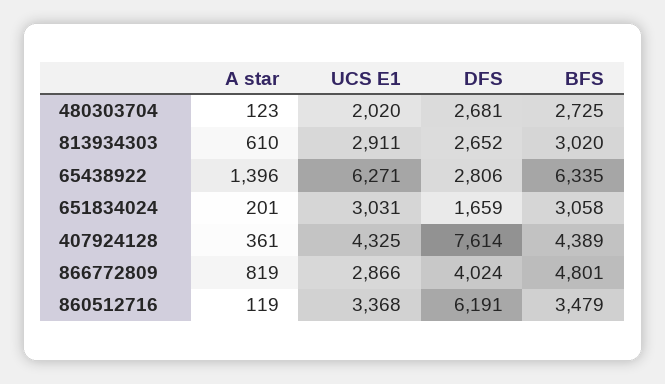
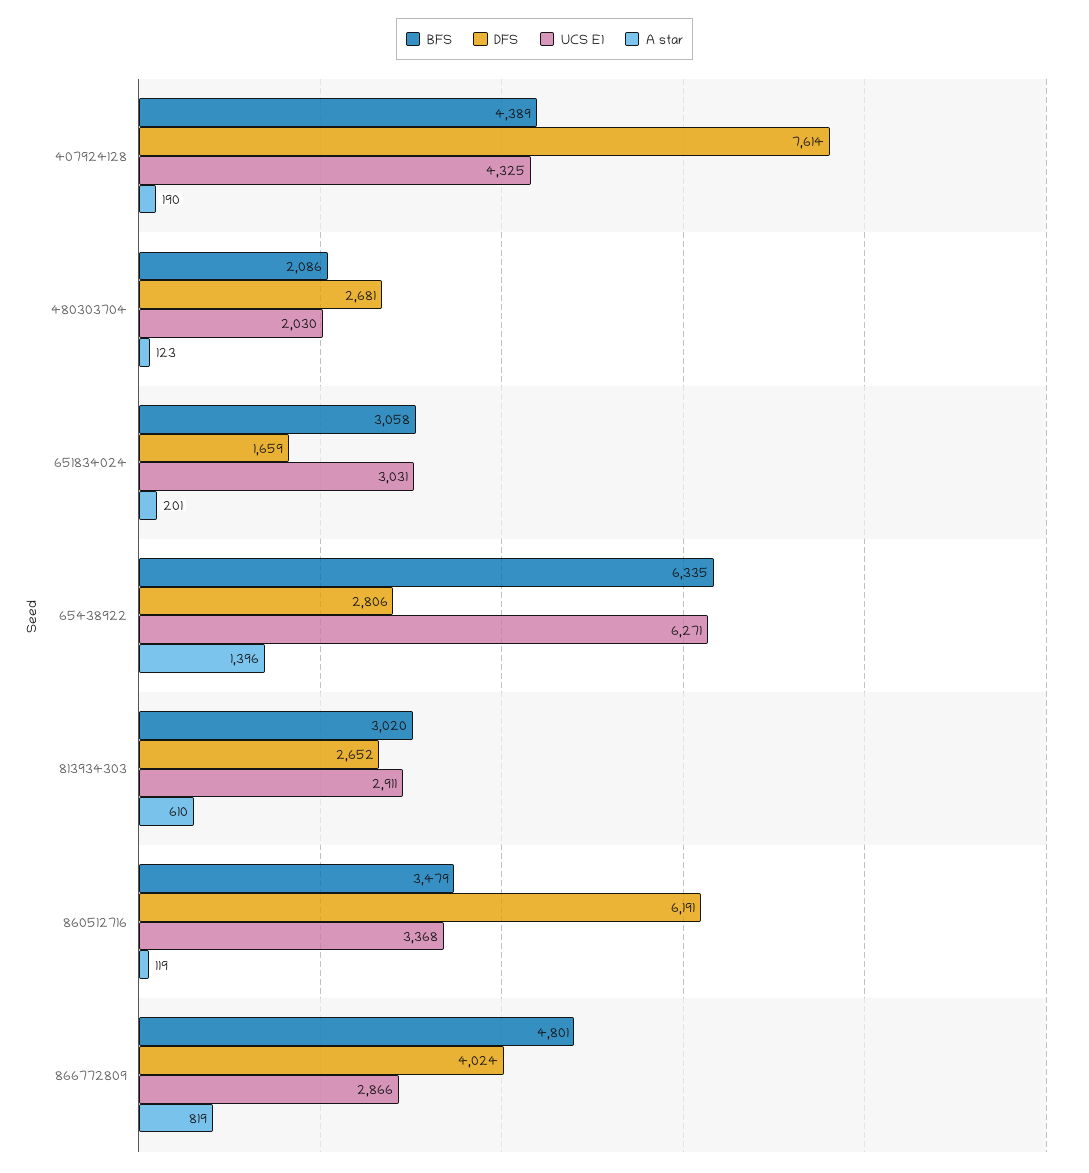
  {
    "A star": {
      "480303704": 123,
      "813934303": 610,
      "65438922": 1396,
      "651834024": 201,
-     "407924128": 361,
+     "407924128": 190,
      "866772809": 819,
      "860512716": 119
    },
    "UCS E1": {
-     "480303704": 2020,
+     "480303704": 2030,
      "813934303": 2911,
      "65438922": 6271,
      "651834024": 3031,
      "407924128": 4325,
      "866772809": 2866,
      "860512716": 3368
    },
    "DFS": {
      "480303704": 2681,
      "813934303": 2652,
      "65438922": 2806,
      "651834024": 1659,
      "407924128": 7614,
      "866772809": 4024,
      "860512716": 6191
    },
    "BFS": {
-     "480303704": 2725,
+     "480303704": 2086,
      "813934303": 3020,
      "65438922": 6335,
      "651834024": 3058,
      "407924128": 4389,
      "866772809": 4801,
      "860512716": 3479
    }
  }

